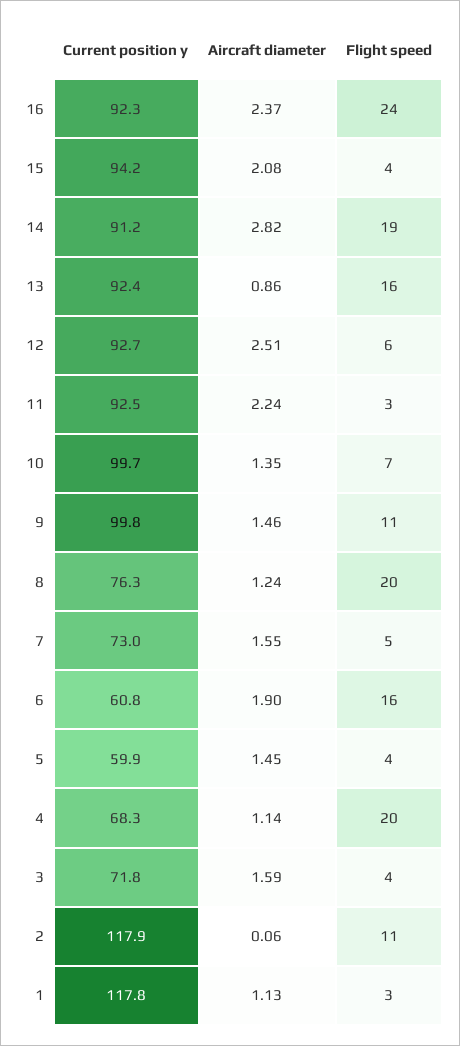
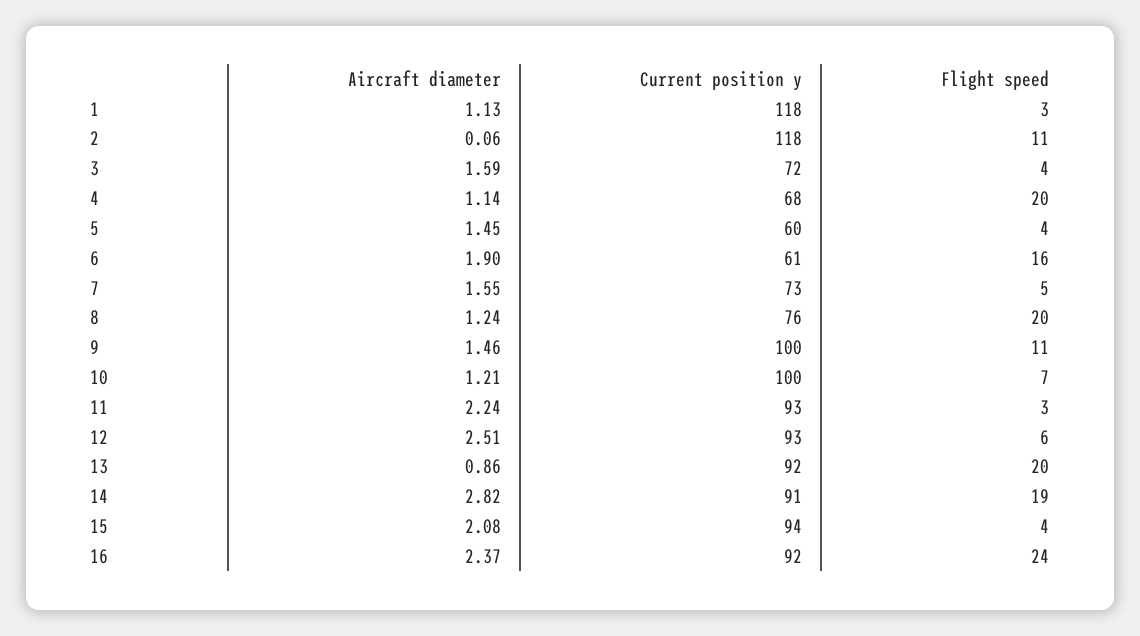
  {
    "Current position y": {
      "16": 92.3,
      "15": 94.2,
      "14": 91.2,
      "13": 92.4,
      "12": 92.7,
      "11": 92.5,
      "10": 99.7,
      "9": 99.8,
      "8": 76.3,
      "7": 73,
      "6": 60.8,
      "5": 59.9,
      "4": 68.3,
      "3": 71.8,
      "2": 117.9,
      "1": 117.8
    },
    "Aircraft diameter": {
      "16": 2.37,
      "15": 2.08,
      "14": 2.82,
      "13": 0.86,
      "12": 2.51,
      "11": 2.24,
-     "10": 1.35,
+     "10": 1.21,
      "9": 1.46,
      "8": 1.24,
      "7": 1.55,
      "6": 1.9,
      "5": 1.45,
      "4": 1.14,
      "3": 1.59,
      "2": 0.06,
      "1": 1.13
    },
    "Flight speed": {
      "16": 24,
      "15": 4,
      "14": 19,
-     "13": 16,
+     "13": 20,
      "12": 6,
      "11": 3,
      "10": 7,
      "9": 11,
      "8": 20,
      "7": 5,
      "6": 16,
      "5": 4,
      "4": 20,
      "3": 4,
      "2": 11,
      "1": 3
    }
  }

